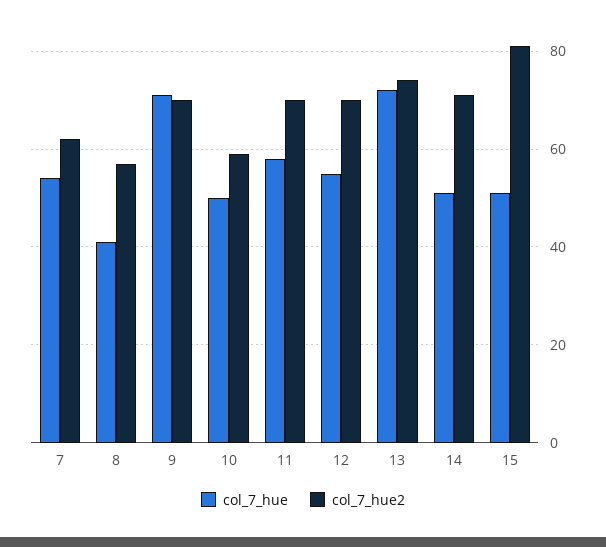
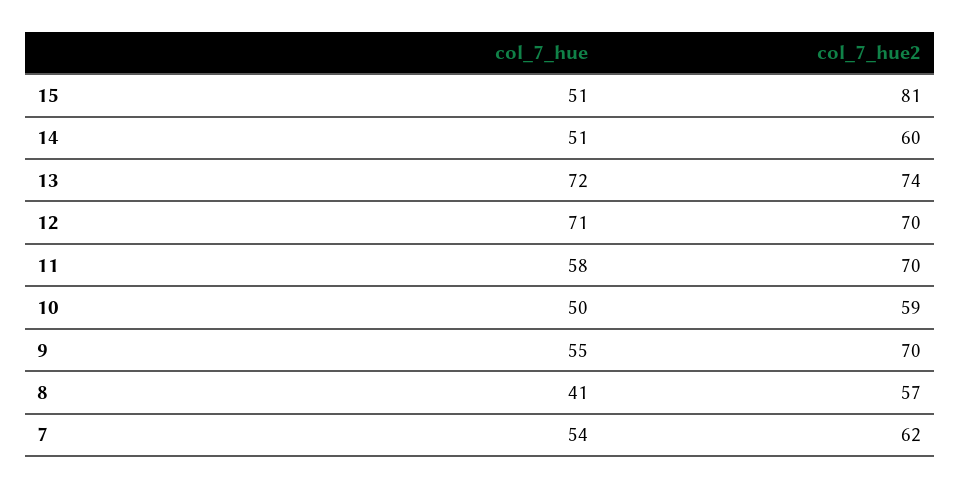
  {
    "col_7_hue": {
      "7": 54,
      "8": 41,
-     "9": 70,
+     "9": 55,
      "10": 50,
      "11": 58,
-     "12": 55,
+     "12": 71,
      "13": 72,
      "14": 51,
      "15": 51
    },
    "col_7_hue2": {
      "7": 62,
      "8": 57,
      "9": 70,
      "10": 59,
      "11": 70,
      "12": 70,
      "13": 74,
-     "14": 70,
+     "14": 60,
      "15": 81
    }
  }

